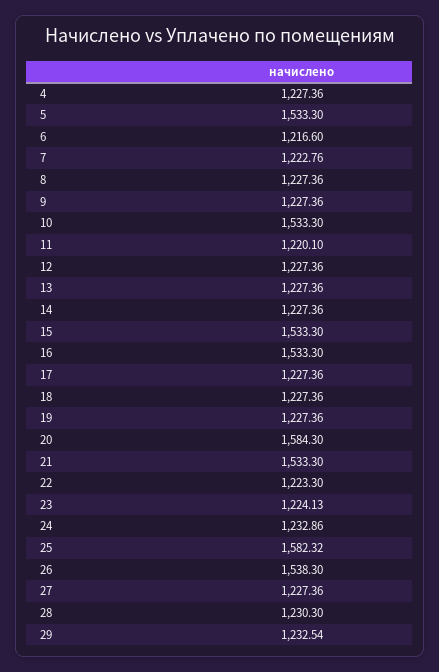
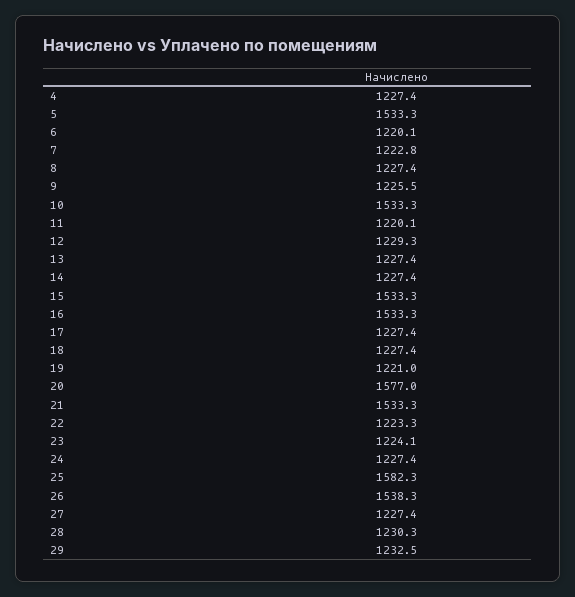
  {
    "4": 1227.36,
    "5": 1533.3,
-   "6": 1216.6,
+   "6": 1220.1,
    "7": 1222.76,
    "8": 1227.36,
-   "9": 1227.36,
+   "9": 1225.5,
    "10": 1533.3,
    "11": 1220.1,
-   "12": 1227.36,
+   "12": 1229.3,
    "13": 1227.36,
    "14": 1227.36,
    "15": 1533.3,
    "16": 1533.3,
    "17": 1227.36,
    "18": 1227.36,
-   "19": 1227.36,
+   "19": 1221,
-   "20": 1584.3,
+   "20": 1577,
    "21": 1533.3,
    "22": 1223.3,
    "23": 1224.13,
-   "24": 1232.86,
+   "24": 1227.4,
    "25": 1582.32,
    "26": 1538.3,
    "27": 1227.36,
    "28": 1230.3,
    "29": 1232.54
  }

